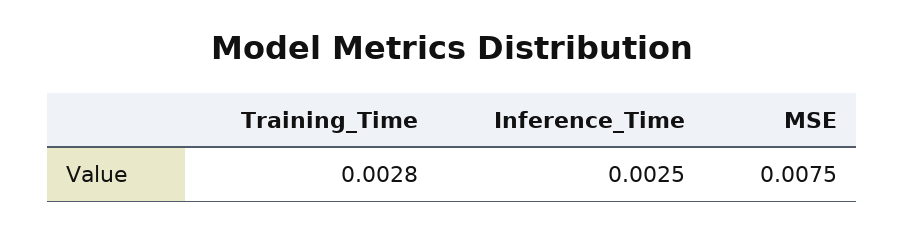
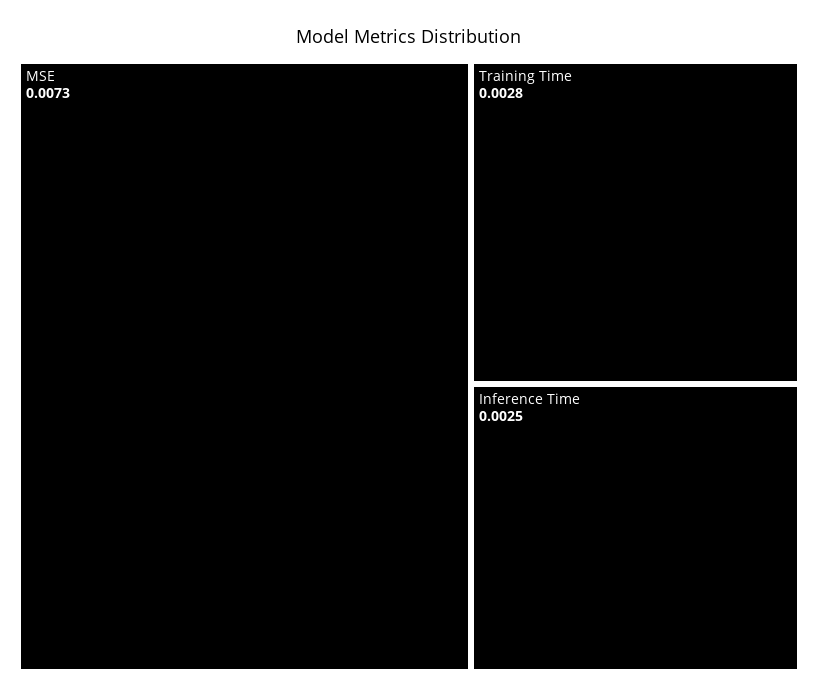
  {
    "Training_Time": 0.0028,
    "Inference_Time": 0.0025,
-   "MSE": 0.0075
+   "MSE": 0.0073
  }

